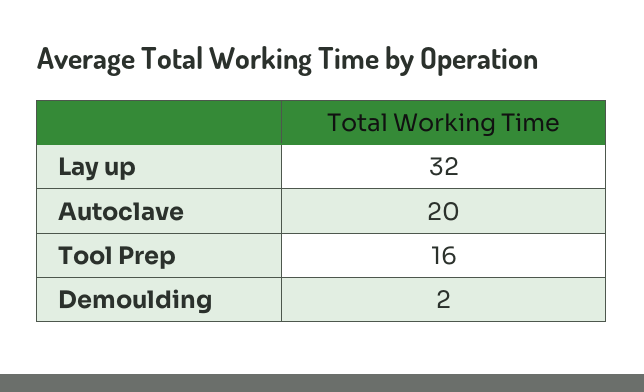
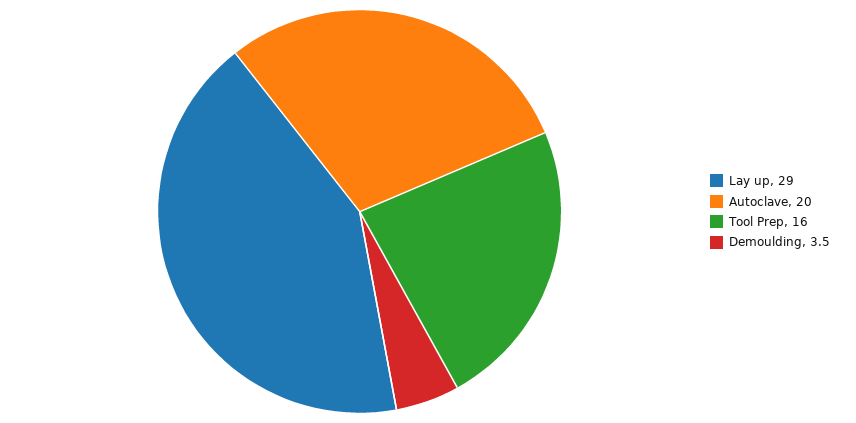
  {
-   "Lay up": 32,
+   "Lay up": 29,
    "Autoclave": 20,
    "Tool Prep": 16,
-   "Demoulding": 2
+   "Demoulding": 3.5
  }

